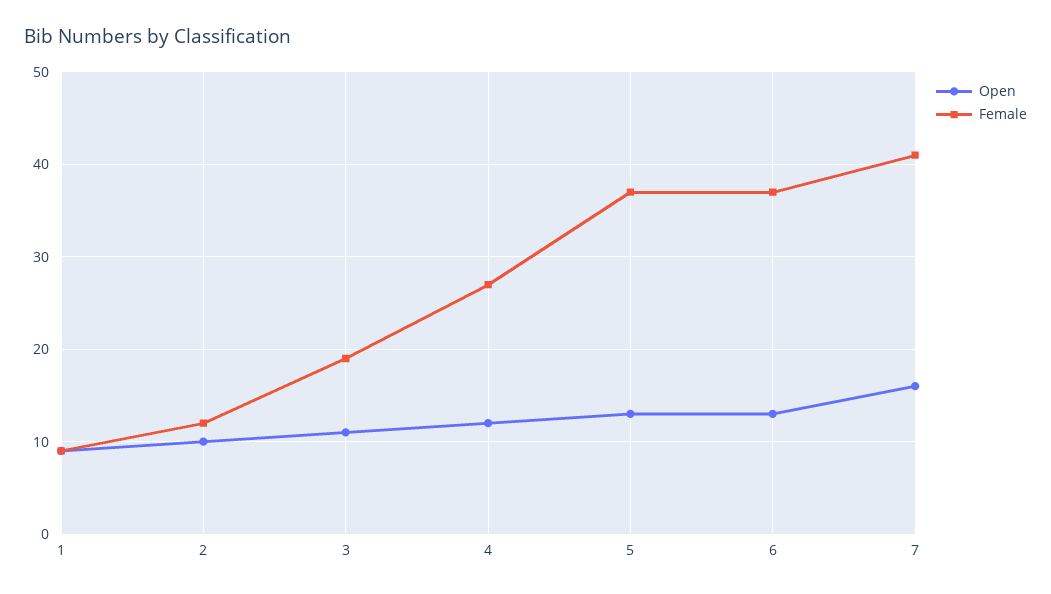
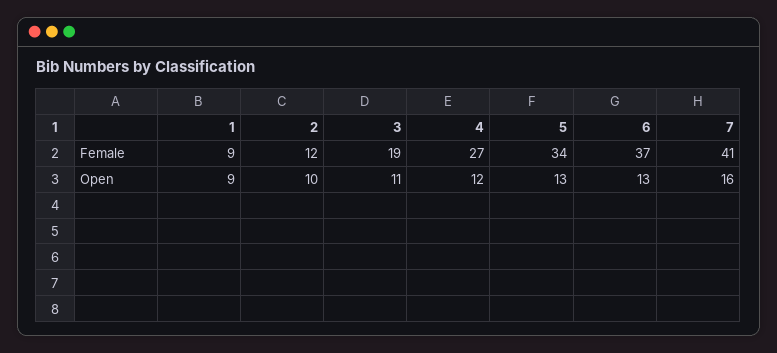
  {
    "Open": {
      "1": 9,
      "2": 10,
      "3": 11,
      "4": 12,
      "5": 13,
      "6": 13,
      "7": 16
    },
    "Female": {
      "1": 9,
      "2": 12,
      "3": 19,
      "4": 27,
-     "5": 37,
+     "5": 34,
      "6": 37,
      "7": 41
    }
  }

